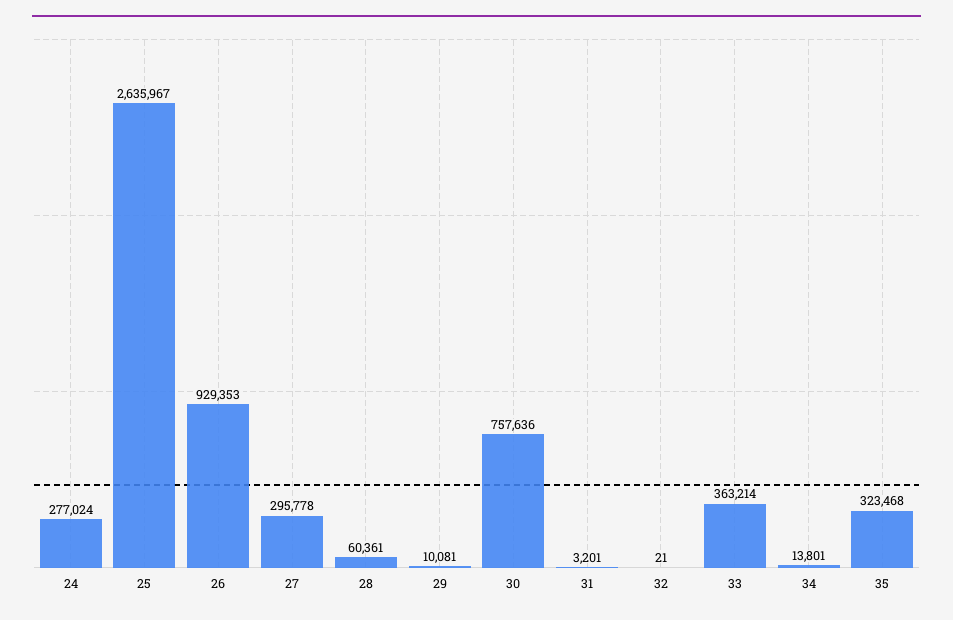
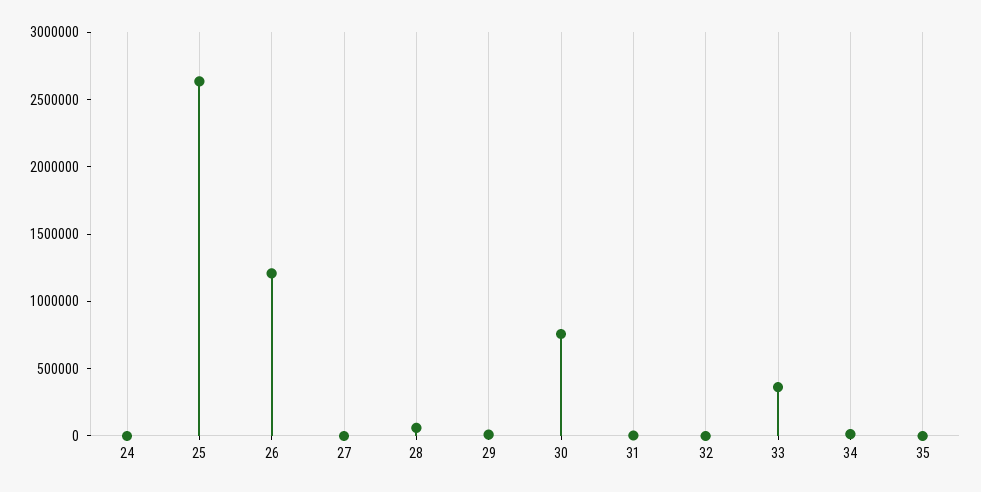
  {
-   "24": 277024,
+   "24": 0,
    "25": 2635967,
-   "26": 929353,
+   "26": 1200000,
-   "27": 295778,
+   "27": 0,
    "28": 60361,
    "29": 10081,
    "30": 757636,
    "31": 3201,
    "32": 21,
    "33": 363214,
    "34": 13801,
-   "35": 323468
+   "35": 0
  }

